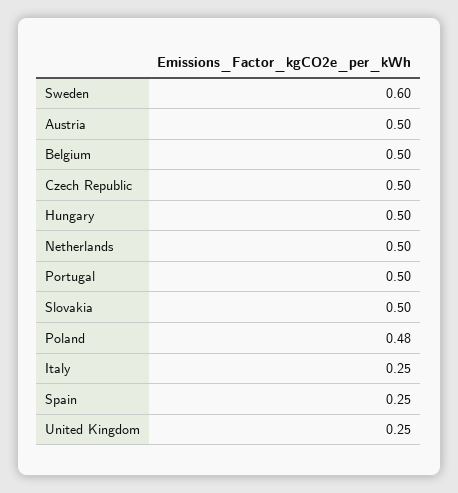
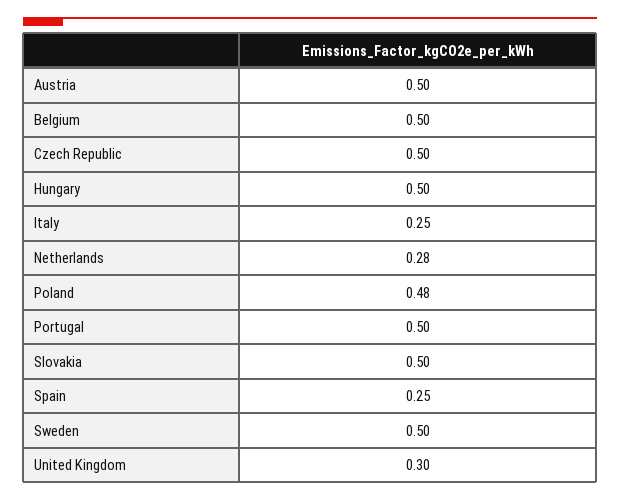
  {
-   "Sweden": 0.6,
+   "Sweden": 0.5,
    "Austria": 0.5,
    "Belgium": 0.5,
    "Czech Republic": 0.5,
    "Hungary": 0.5,
-   "Netherlands": 0.5,
+   "Netherlands": 0.28,
    "Portugal": 0.5,
    "Slovakia": 0.5,
    "Poland": 0.48,
    "Italy": 0.25,
    "Spain": 0.25,
-   "United Kingdom": 0.25
+   "United Kingdom": 0.3
  }

